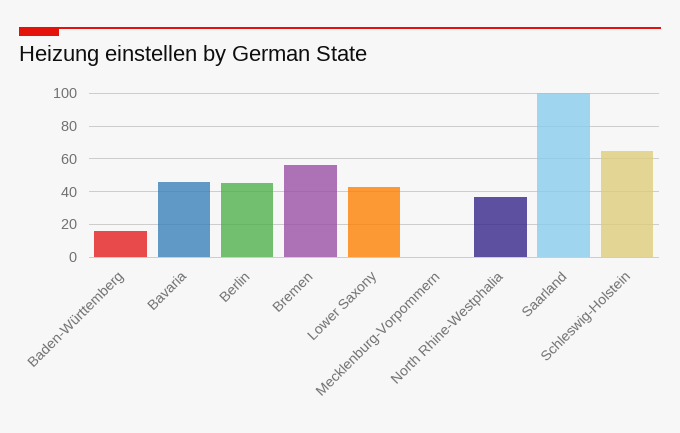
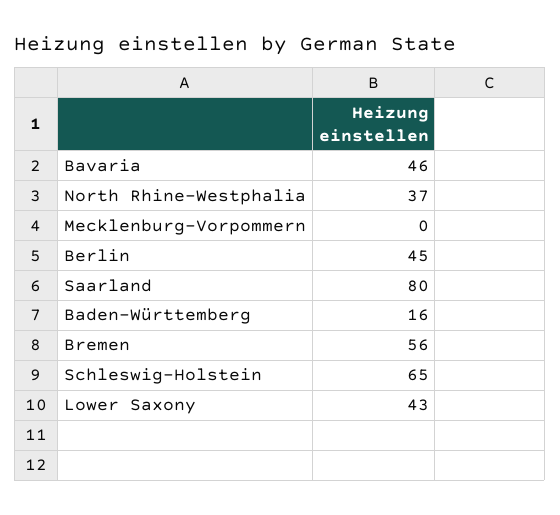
  {
    "Baden-Württemberg": 16,
    "Bavaria": 46,
    "Berlin": 45,
    "Bremen": 56,
    "Lower Saxony": 43,
    "Mecklenburg-Vorpommern": 0,
    "North Rhine-Westphalia": 37,
-   "Saarland": 100,
+   "Saarland": 80,
    "Schleswig-Holstein": 65
  }

